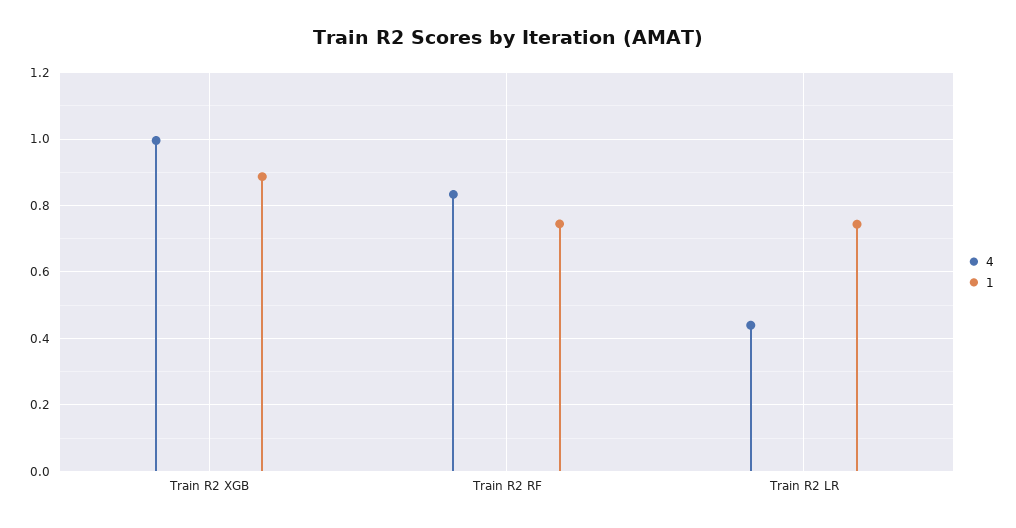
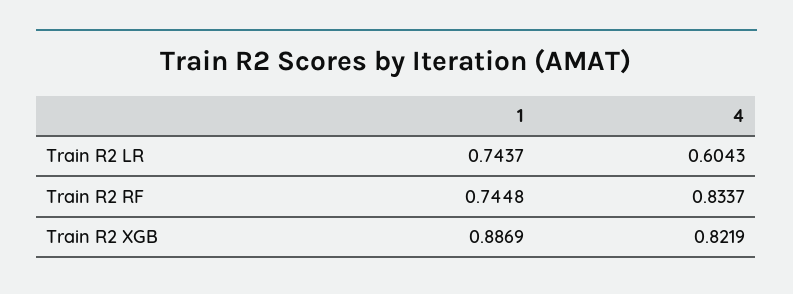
  {
    "4": {
-     "Train R2 XGB": 1,
+     "Train R2 XGB": 0.8219,
      "Train R2 RF": 0.8337,
-     "Train R2 LR": 0.44
+     "Train R2 LR": 0.6043
    },
    "1": {
      "Train R2 XGB": 0.8869,
      "Train R2 RF": 0.7448,
      "Train R2 LR": 0.7437
    }
  }

